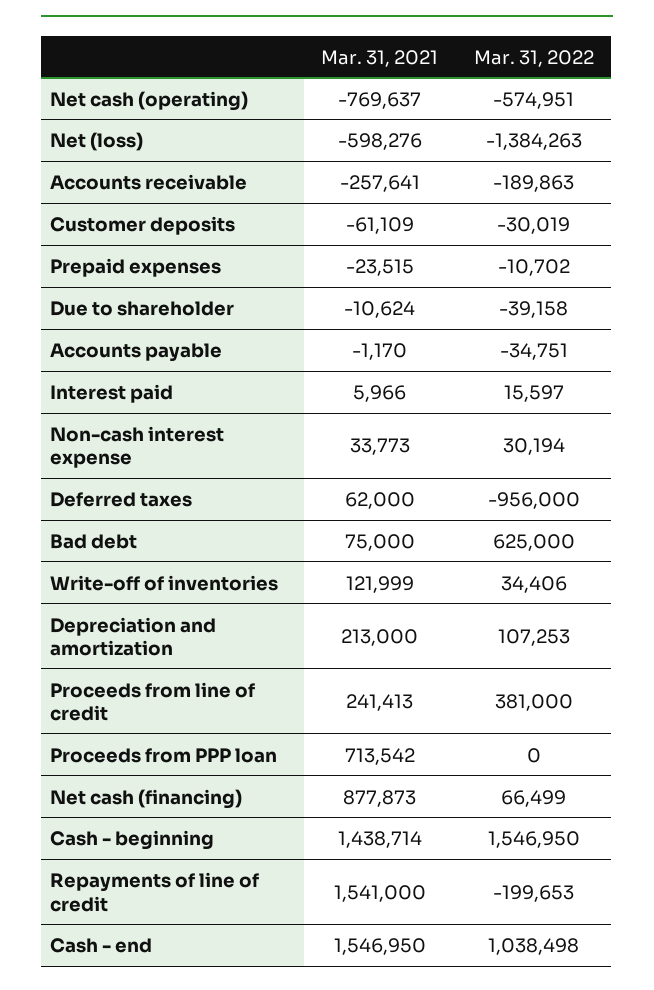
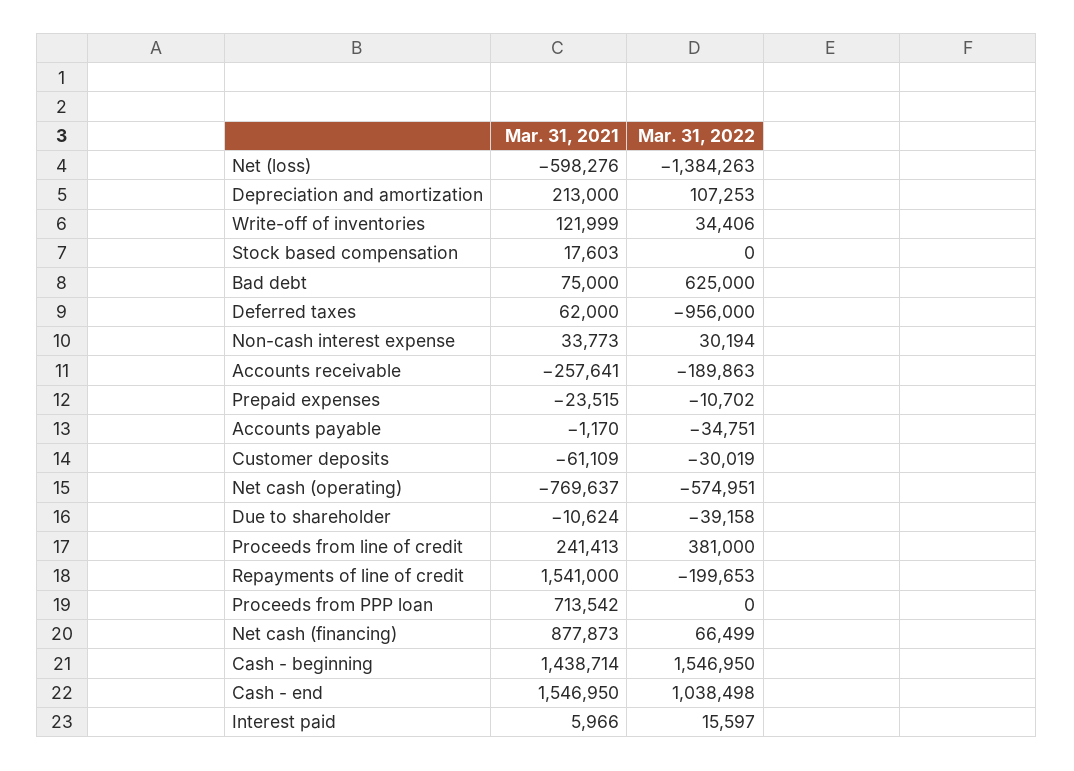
  {
    "Mar. 31, 2021": {
      "Net cash (operating)": -769637,
      "Net (loss)": -598276,
      "Accounts receivable": -257641,
      "Customer deposits": -61109,
      "Prepaid expenses": -23515,
      "Due to shareholder": -10624,
      "Accounts payable": -1170,
      "Interest paid": 5966,
      "Non-cash interest expense": 33773,
      "Deferred taxes": 62000,
      "Bad debt": 75000,
      "Write-off of inventories": 121999,
      "Depreciation and amortization": 213000,
      "Proceeds from line of credit": 241413,
      "Proceeds from PPP loan": 713542,
      "Net cash (financing)": 877873,
      "Cash - beginning": 1438714,
      "Repayments of line of credit": 1541000,
-     "Cash - end": 1546950
+     "Cash - end": 1546950,
+     "Stock based compensation": 17603
    },
    "Mar. 31, 2022": {
      "Net cash (operating)": -574951,
      "Net (loss)": -1384263,
      "Accounts receivable": -189863,
      "Customer deposits": -30019,
      "Prepaid expenses": -10702,
      "Due to shareholder": -39158,
      "Accounts payable": -34751,
      "Interest paid": 15597,
      "Non-cash interest expense": 30194,
      "Deferred taxes": -956000,
      "Bad debt": 625000,
      "Write-off of inventories": 34406,
      "Depreciation and amortization": 107253,
      "Proceeds from line of credit": 381000,
      "Proceeds from PPP loan": 0,
      "Net cash (financing)": 66499,
      "Cash - beginning": 1546950,
      "Repayments of line of credit": -199653,
-     "Cash - end": 1038498
+     "Cash - end": 1038498,
+     "Stock based compensation": 0
    }
  }

